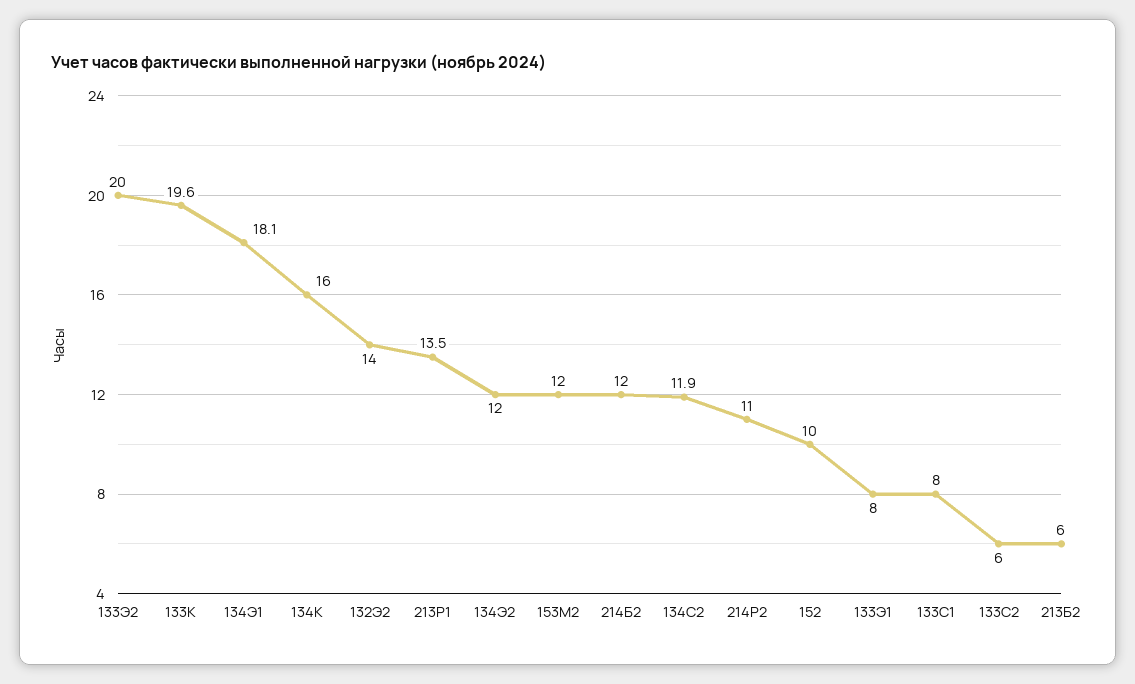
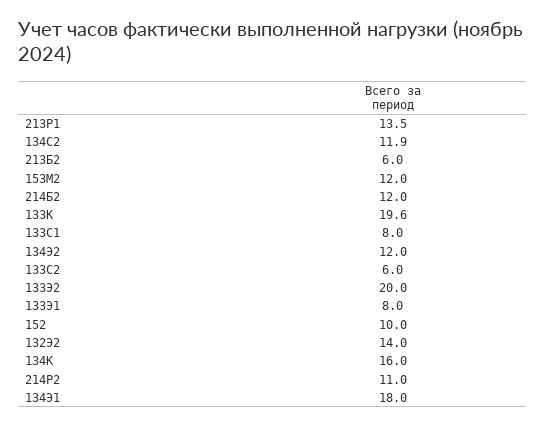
  {
    "133Э2": 20,
    "133К": 19.6,
-   "134Э1": 18.1,
+   "134Э1": 18,
    "134К": 16,
    "132Э2": 14,
    "213Р1": 13.5,
    "134Э2": 12,
    "153М2": 12,
    "214Б2": 12,
    "134С2": 11.9,
    "214Р2": 11,
    "152": 10,
    "133Э1": 8,
    "133С1": 8,
    "133С2": 6,
    "213Б2": 6
  }

